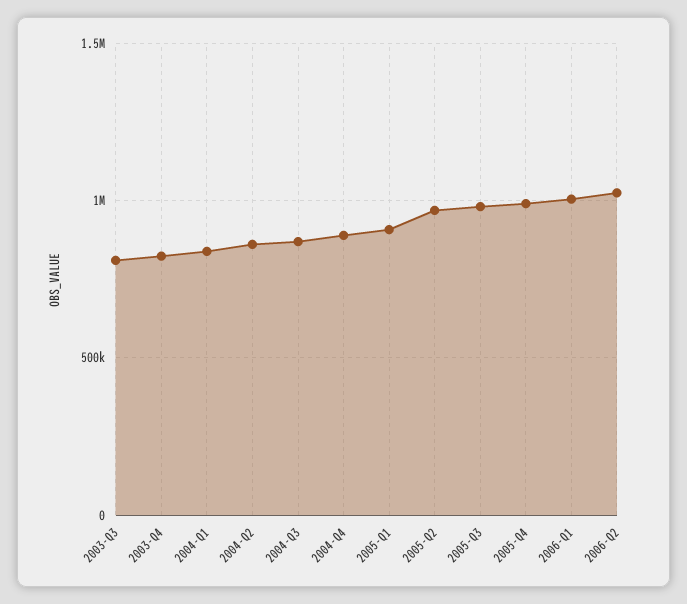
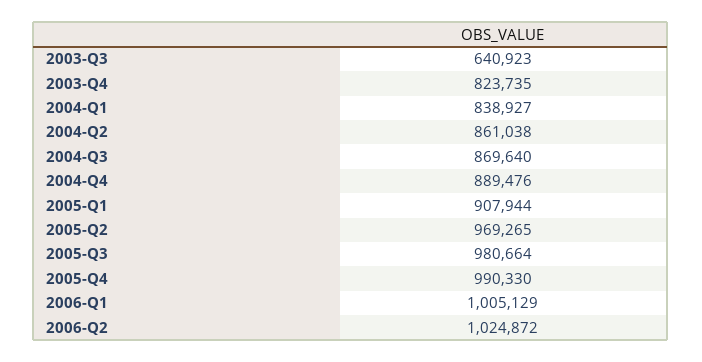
  {
-   "2003-Q3": 800000,
+   "2003-Q3": 640923,
    "2003-Q4": 823735,
    "2004-Q1": 838927,
    "2004-Q2": 861038,
    "2004-Q3": 869640,
    "2004-Q4": 889476,
    "2005-Q1": 907944,
    "2005-Q2": 969265,
    "2005-Q3": 980664,
    "2005-Q4": 990330,
    "2006-Q1": 1005129,
    "2006-Q2": 1024872
  }

